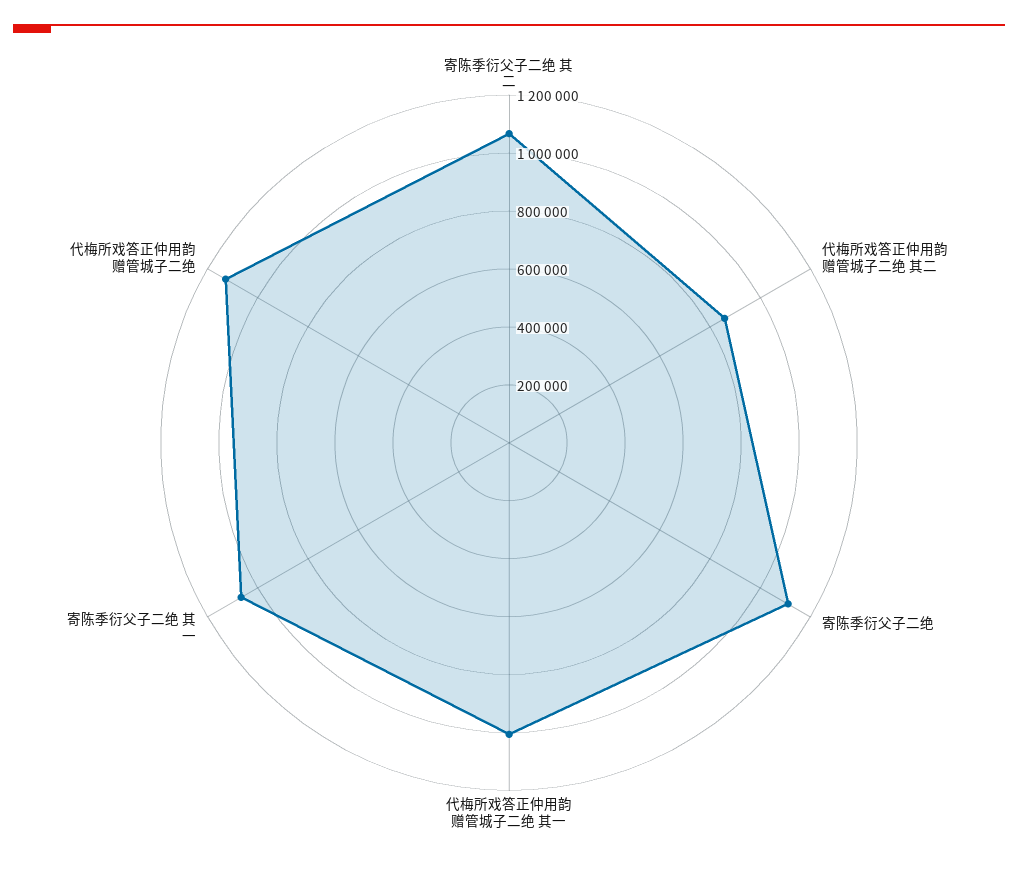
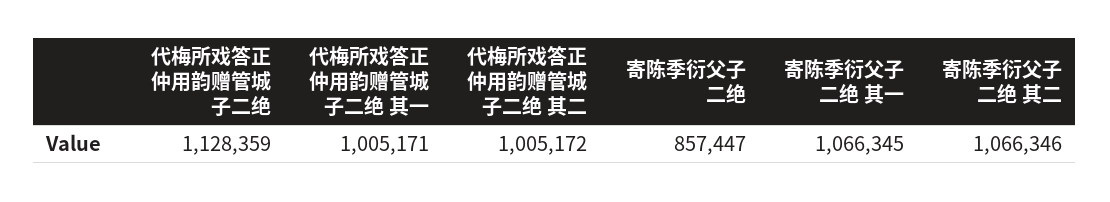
  {
    "寄陈季衍父子二绝 其二": 1066346,
-   "代梅所戏答正仲用韵赠管城子二绝 其二": 850000,
+   "代梅所戏答正仲用韵赠管城子二绝 其二": 1005172,
-   "寄陈季衍父子二绝": 1100000,
+   "寄陈季衍父子二绝": 857447,
    "代梅所戏答正仲用韵赠管城子二绝 其一": 1005171,
    "寄陈季衍父子二绝 其一": 1066345,
    "代梅所戏答正仲用韵赠管城子二绝": 1128359
  }

